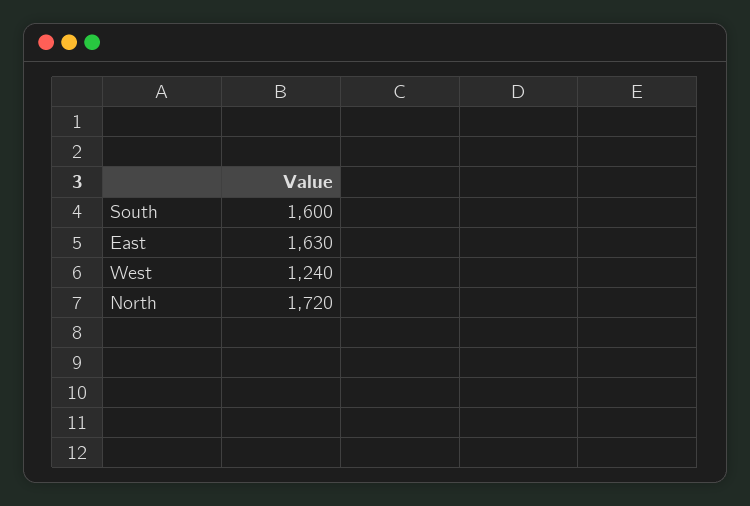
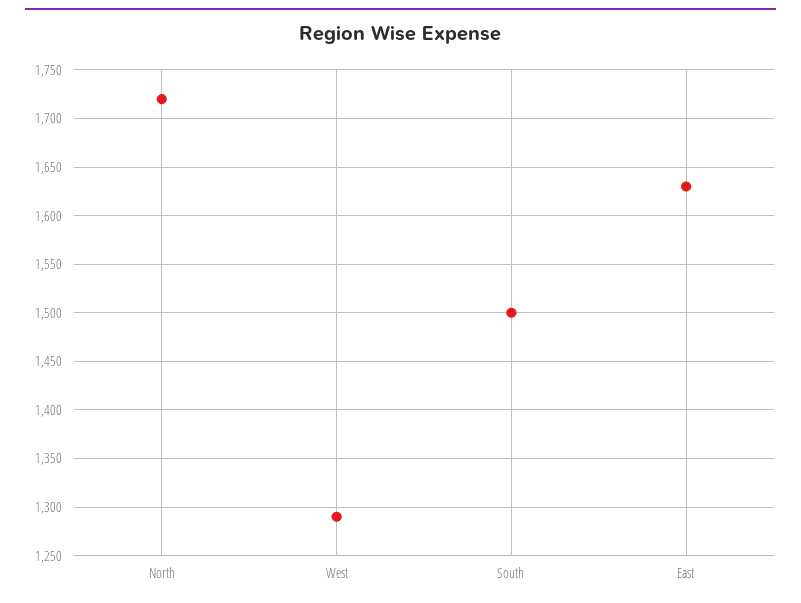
  {
-   "South": 1600,
+   "South": 1500,
    "East": 1630,
-   "West": 1240,
+   "West": 1290,
    "North": 1720
  }

